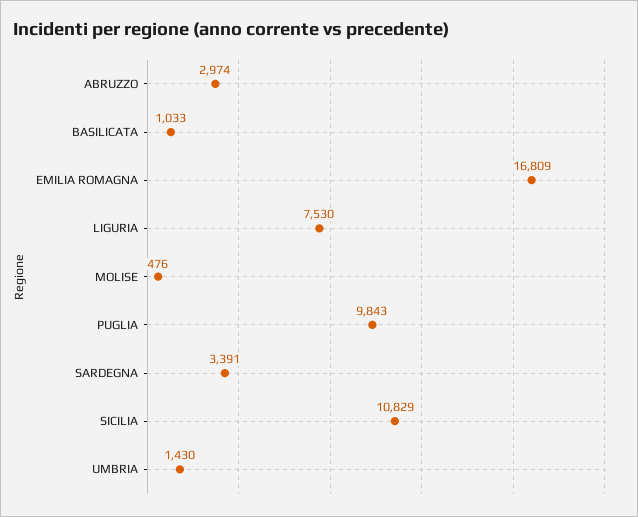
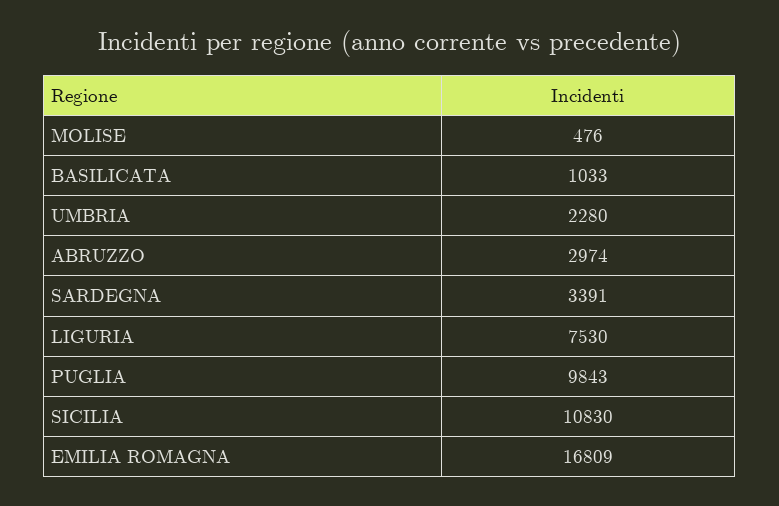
  {
    "ABRUZZO": 2974,
    "BASILICATA": 1033,
    "EMILIA ROMAGNA": 16809,
    "LIGURIA": 7530,
    "MOLISE": 476,
    "PUGLIA": 9843,
    "SARDEGNA": 3391,
-   "SICILIA": 10829,
+   "SICILIA": 10830,
-   "UMBRIA": 1430
+   "UMBRIA": 2280
  }

